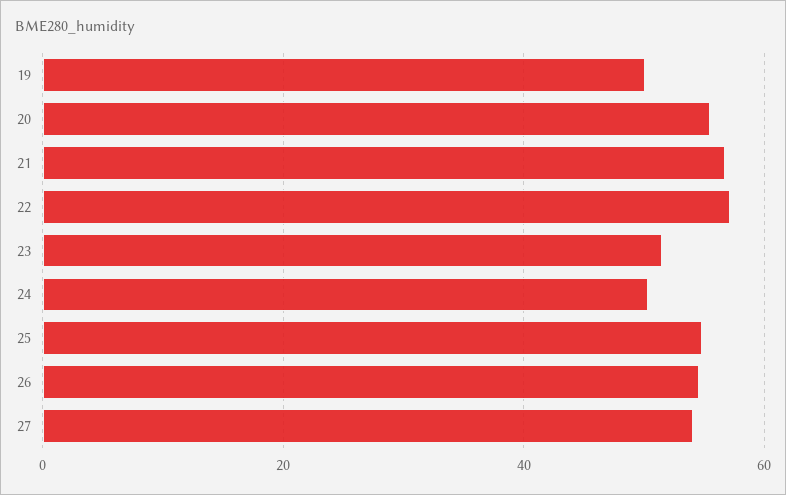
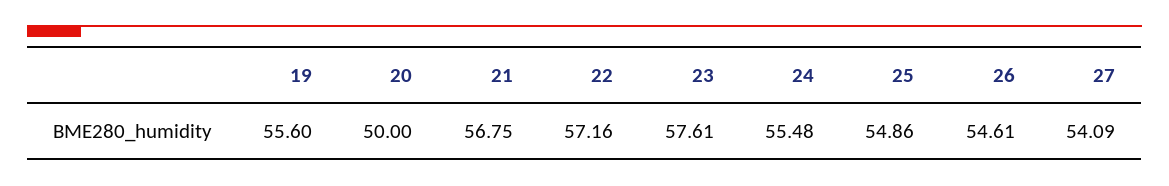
  {
-   "19": 50,
+   "19": 55.6,
-   "20": 56,
+   "20": 50,
    "21": 56.75,
    "22": 57.16,
-   "23": 52,
+   "23": 57.61,
-   "24": 50,
+   "24": 55.48,
    "25": 54.86,
    "26": 54.61,
    "27": 54.09
  }

